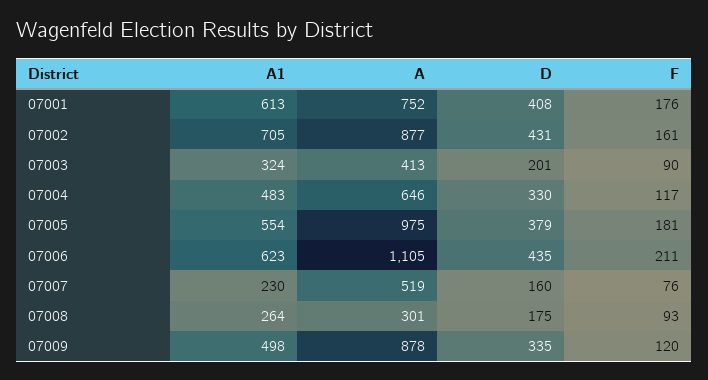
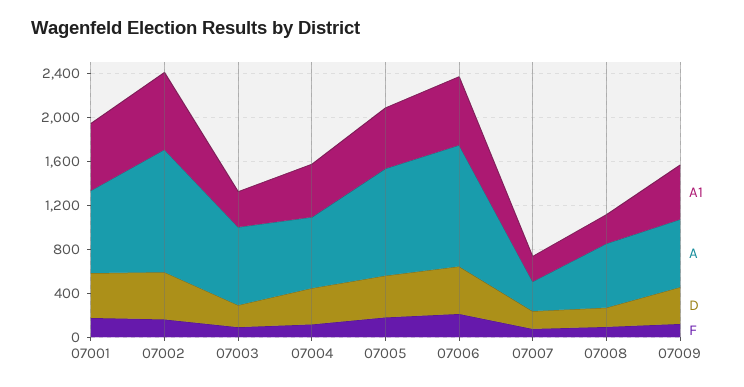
  {
    "A1": {
      "07001": 613,
      "07002": 705,
      "07003": 324,
      "07004": 483,
      "07005": 554,
      "07006": 623,
      "07007": 230,
      "07008": 264,
      "07009": 498
    },
    "A": {
      "07001": 752,
-     "07002": 877,
+     "07002": 1100,
-     "07003": 413,
+     "07003": 700,
      "07004": 646,
      "07005": 975,
      "07006": 1105,
-     "07007": 519,
+     "07007": 300,
-     "07008": 301,
+     "07008": 600,
-     "07009": 878
+     "07009": 600
    },
    "D": {
      "07001": 408,
      "07002": 431,
      "07003": 201,
      "07004": 330,
      "07005": 379,
      "07006": 435,
      "07007": 160,
      "07008": 175,
      "07009": 335
    },
    "F": {
      "07001": 176,
      "07002": 161,
      "07003": 90,
      "07004": 117,
      "07005": 181,
      "07006": 211,
      "07007": 76,
      "07008": 93,
      "07009": 120
    }
  }

